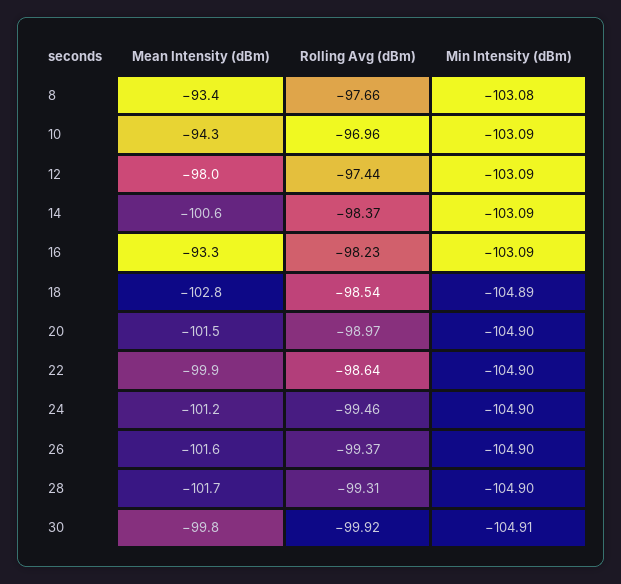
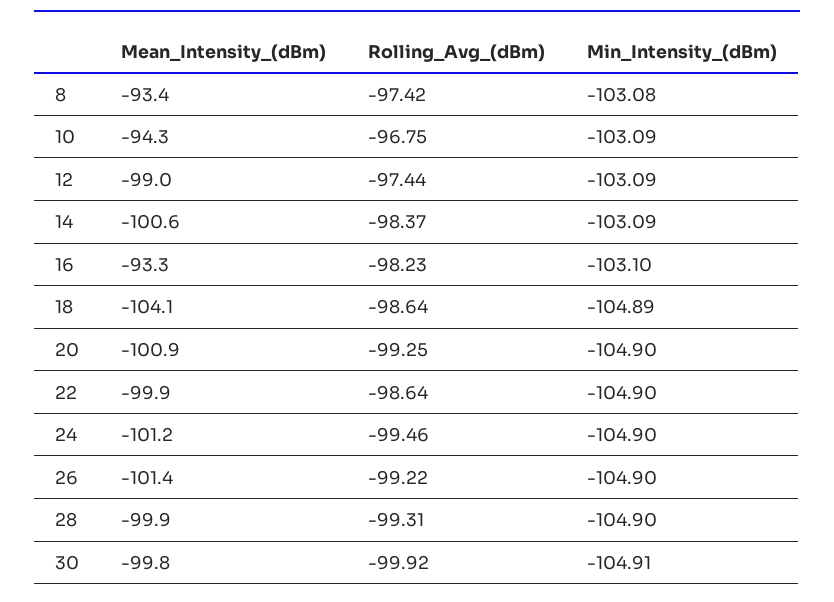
  {
    "Mean Intensity (dBm)": {
      "8": -93.4,
      "10": -94.3,
-     "12": -98,
+     "12": -99,
      "14": -100.6,
      "16": -93.3,
-     "18": -102.8,
+     "18": -104.1,
-     "20": -101.5,
+     "20": -100.9,
      "22": -99.9,
      "24": -101.2,
-     "26": -101.6,
+     "26": -101.4,
-     "28": -101.7,
+     "28": -99.9,
      "30": -99.8
    },
    "Rolling Avg (dBm)": {
-     "8": -97.66,
+     "8": -97.42,
-     "10": -96.96,
+     "10": -96.75,
      "12": -97.44,
      "14": -98.37,
      "16": -98.23,
-     "18": -98.54,
+     "18": -98.64,
-     "20": -98.97,
+     "20": -99.25,
      "22": -98.64,
      "24": -99.46,
-     "26": -99.37,
+     "26": -99.22,
      "28": -99.31,
      "30": -99.92
    },
    "Min Intensity (dBm)": {
      "8": -103.08,
      "10": -103.09,
      "12": -103.09,
      "14": -103.09,
-     "16": -103.09,
+     "16": -103.1,
      "18": -104.89,
      "20": -104.9,
      "22": -104.9,
      "24": -104.9,
      "26": -104.9,
      "28": -104.9,
      "30": -104.91
    }
  }

